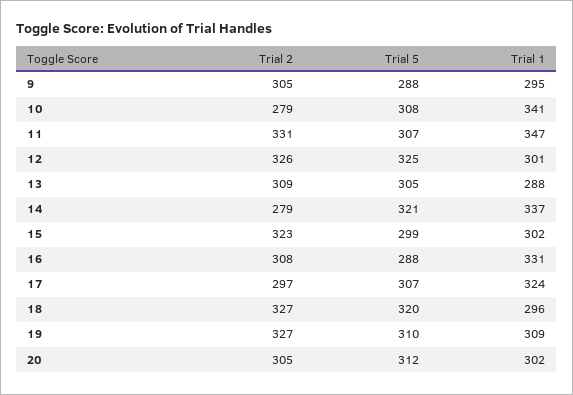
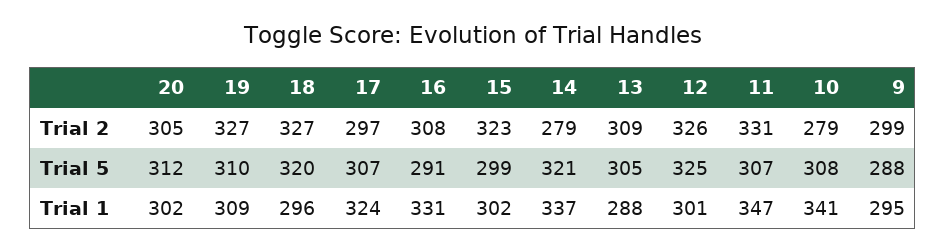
  {
    "Trial 2": {
-     "9": 305,
+     "9": 299,
      "10": 279,
      "11": 331,
      "12": 326,
      "13": 309,
      "14": 279,
      "15": 323,
      "16": 308,
      "17": 297,
      "18": 327,
      "19": 327,
      "20": 305
    },
    "Trial 5": {
      "9": 288,
      "10": 308,
      "11": 307,
      "12": 325,
      "13": 305,
      "14": 321,
      "15": 299,
-     "16": 288,
+     "16": 291,
      "17": 307,
      "18": 320,
      "19": 310,
      "20": 312
    },
    "Trial 1": {
      "9": 295,
      "10": 341,
      "11": 347,
      "12": 301,
      "13": 288,
      "14": 337,
      "15": 302,
      "16": 331,
      "17": 324,
      "18": 296,
      "19": 309,
      "20": 302
    }
  }

